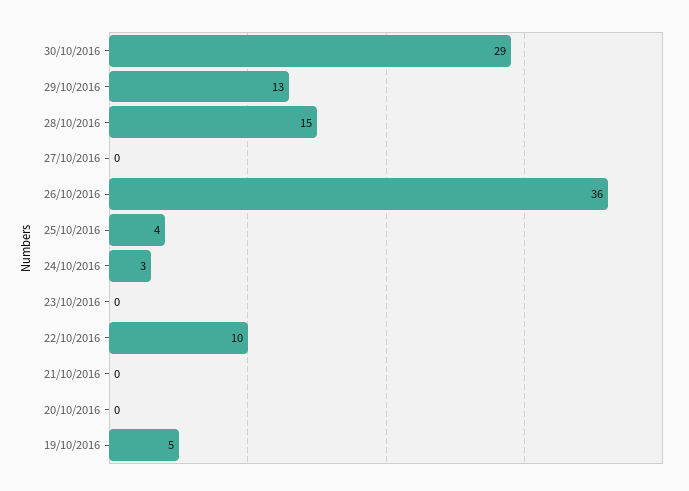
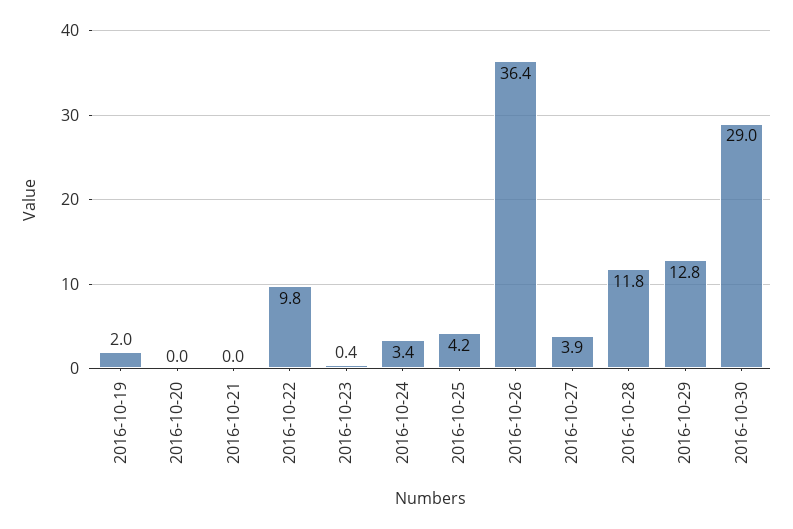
  {
    "30/10/2016": 29,
    "29/10/2016": 12.8,
-   "28/10/2016": 15,
+   "28/10/2016": 11.8,
-   "27/10/2016": 0,
+   "27/10/2016": 3.9,
    "26/10/2016": 36.4,
    "25/10/2016": 4.2,
    "24/10/2016": 3.4,
    "23/10/2016": 0.4,
    "22/10/2016": 9.8,
    "21/10/2016": 0,
    "20/10/2016": 0,
-   "19/10/2016": 5
+   "19/10/2016": 2
  }

